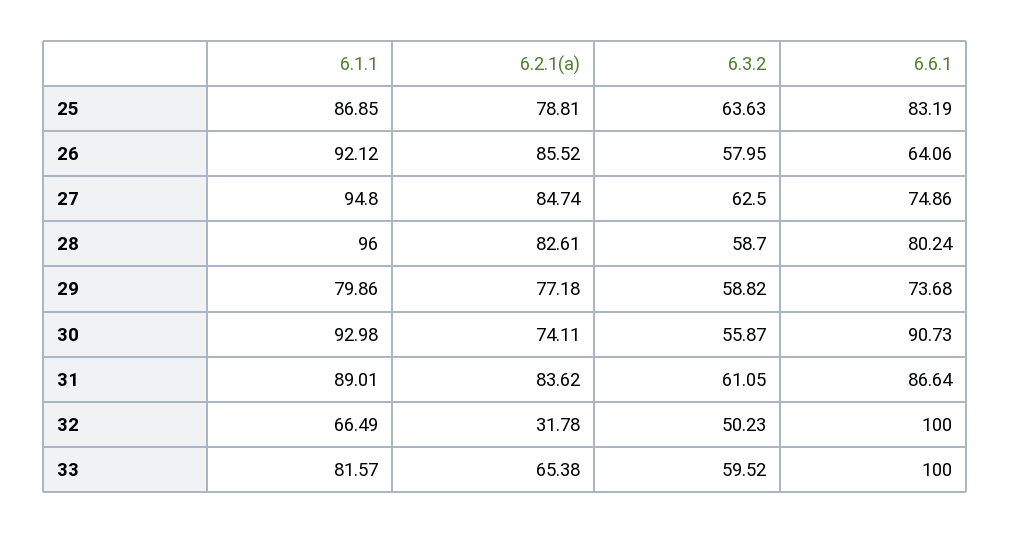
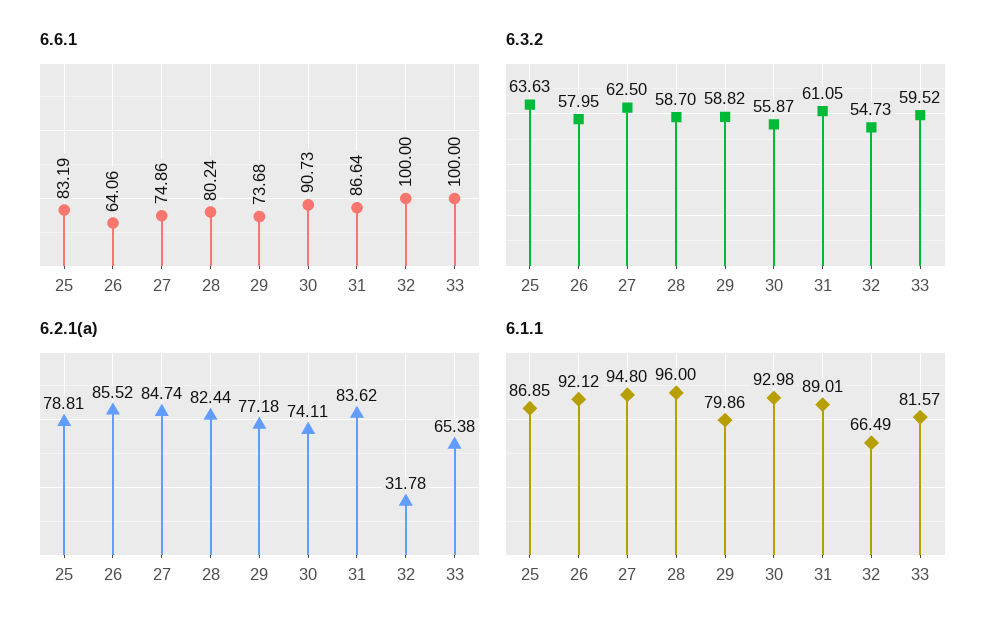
  {
    "6.1.1": {
      "25": 86.85,
      "26": 92.12,
      "27": 94.8,
      "28": 96,
      "29": 79.86,
      "30": 92.98,
      "31": 89.01,
      "32": 66.49,
      "33": 81.57
    },
    "6.2.1(a)": {
      "25": 78.81,
      "26": 85.52,
      "27": 84.74,
-     "28": 82.61,
+     "28": 82.44,
      "29": 77.18,
      "30": 74.11,
      "31": 83.62,
      "32": 31.78,
      "33": 65.38
    },
    "6.3.2": {
      "25": 63.63,
      "26": 57.95,
      "27": 62.5,
      "28": 58.7,
      "29": 58.82,
      "30": 55.87,
      "31": 61.05,
-     "32": 50.23,
+     "32": 54.73,
      "33": 59.52
    },
    "6.6.1": {
      "25": 83.19,
      "26": 64.06,
      "27": 74.86,
      "28": 80.24,
      "29": 73.68,
      "30": 90.73,
      "31": 86.64,
      "32": 100,
      "33": 100
    }
  }

